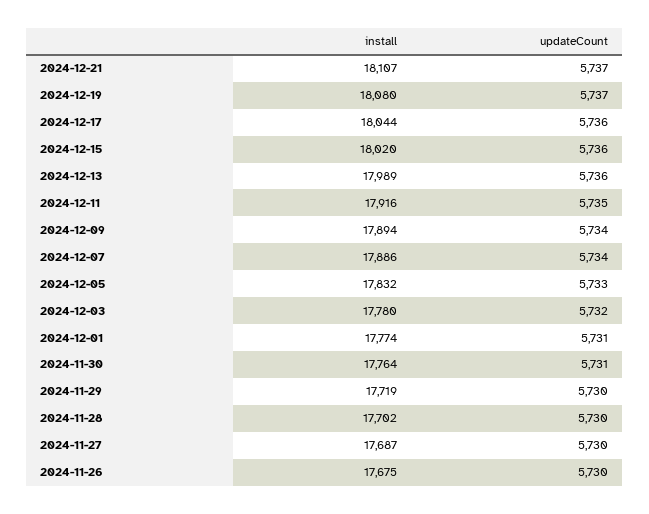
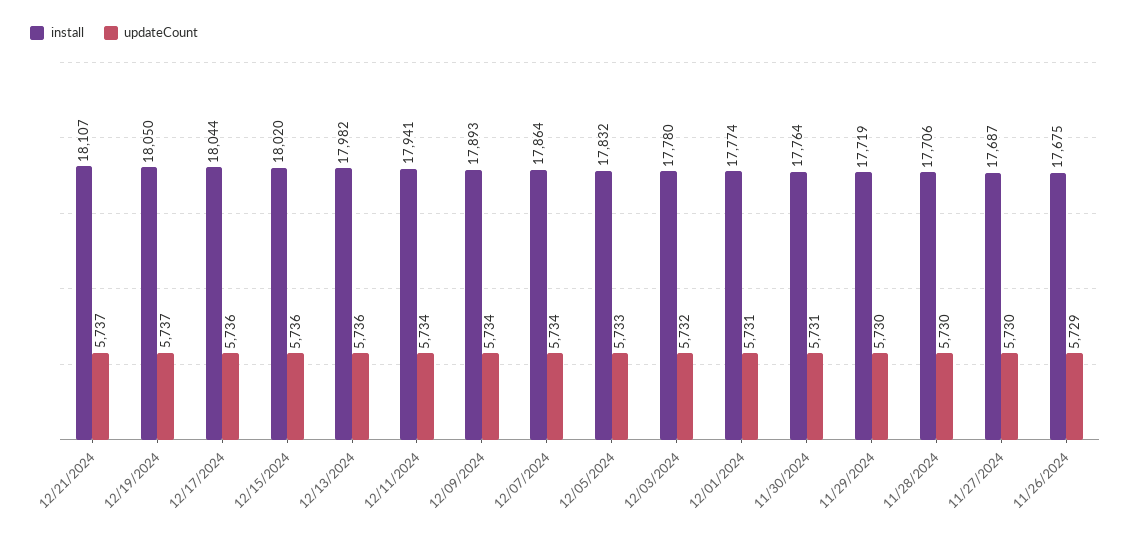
  {
    "install": {
      "2024-12-21": 18107,
-     "2024-12-19": 18080,
+     "2024-12-19": 18050,
      "2024-12-17": 18044,
      "2024-12-15": 18020,
-     "2024-12-13": 17989,
+     "2024-12-13": 17982,
-     "2024-12-11": 17916,
+     "2024-12-11": 17941,
-     "2024-12-09": 17894,
+     "2024-12-09": 17893,
-     "2024-12-07": 17886,
+     "2024-12-07": 17864,
      "2024-12-05": 17832,
      "2024-12-03": 17780,
      "2024-12-01": 17774,
      "2024-11-30": 17764,
      "2024-11-29": 17719,
-     "2024-11-28": 17702,
+     "2024-11-28": 17706,
      "2024-11-27": 17687,
      "2024-11-26": 17675
    },
    "updateCount": {
      "2024-12-21": 5737,
      "2024-12-19": 5737,
      "2024-12-17": 5736,
      "2024-12-15": 5736,
      "2024-12-13": 5736,
-     "2024-12-11": 5735,
+     "2024-12-11": 5734,
      "2024-12-09": 5734,
      "2024-12-07": 5734,
      "2024-12-05": 5733,
      "2024-12-03": 5732,
      "2024-12-01": 5731,
      "2024-11-30": 5731,
      "2024-11-29": 5730,
      "2024-11-28": 5730,
      "2024-11-27": 5730,
-     "2024-11-26": 5730
+     "2024-11-26": 5729
    }
  }

